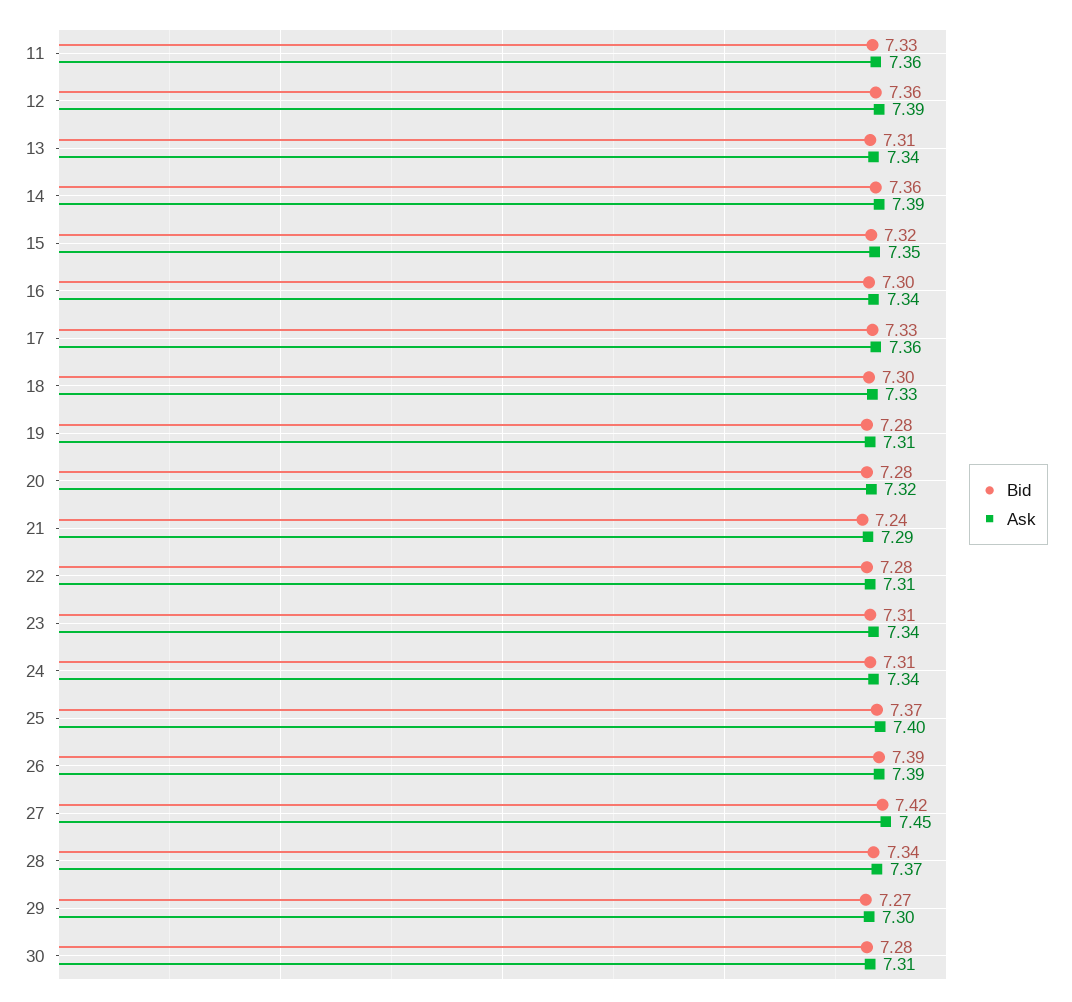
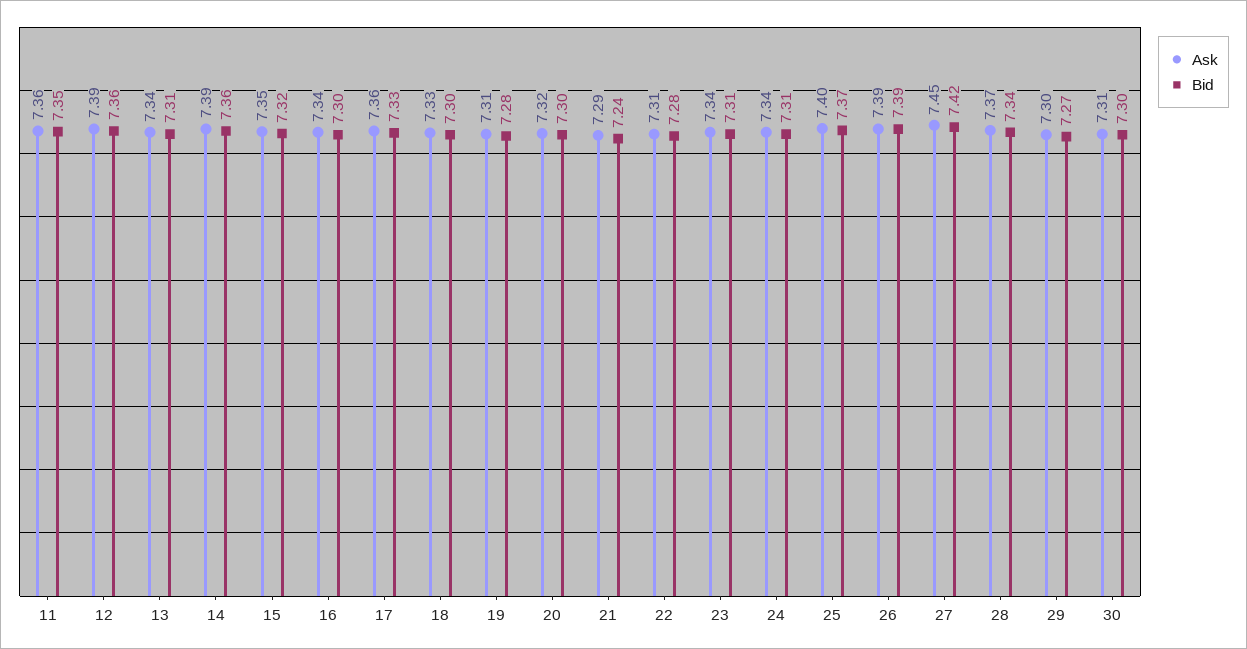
  {
    "Bid": {
-     "11": 7.33,
+     "11": 7.35,
      "12": 7.36,
      "13": 7.31,
      "14": 7.36,
      "15": 7.32,
      "16": 7.3,
      "17": 7.33,
      "18": 7.3,
      "19": 7.28,
-     "20": 7.28,
+     "20": 7.3,
      "21": 7.24,
      "22": 7.28,
      "23": 7.31,
      "24": 7.31,
      "25": 7.37,
      "26": 7.39,
      "27": 7.42,
      "28": 7.34,
      "29": 7.27,
-     "30": 7.28
+     "30": 7.3
    },
    "Ask": {
      "11": 7.36,
      "12": 7.39,
      "13": 7.34,
      "14": 7.39,
      "15": 7.35,
      "16": 7.34,
      "17": 7.36,
      "18": 7.33,
      "19": 7.31,
      "20": 7.32,
      "21": 7.29,
      "22": 7.31,
      "23": 7.34,
      "24": 7.34,
      "25": 7.4,
      "26": 7.39,
      "27": 7.45,
      "28": 7.37,
      "29": 7.3,
      "30": 7.31
    }
  }

